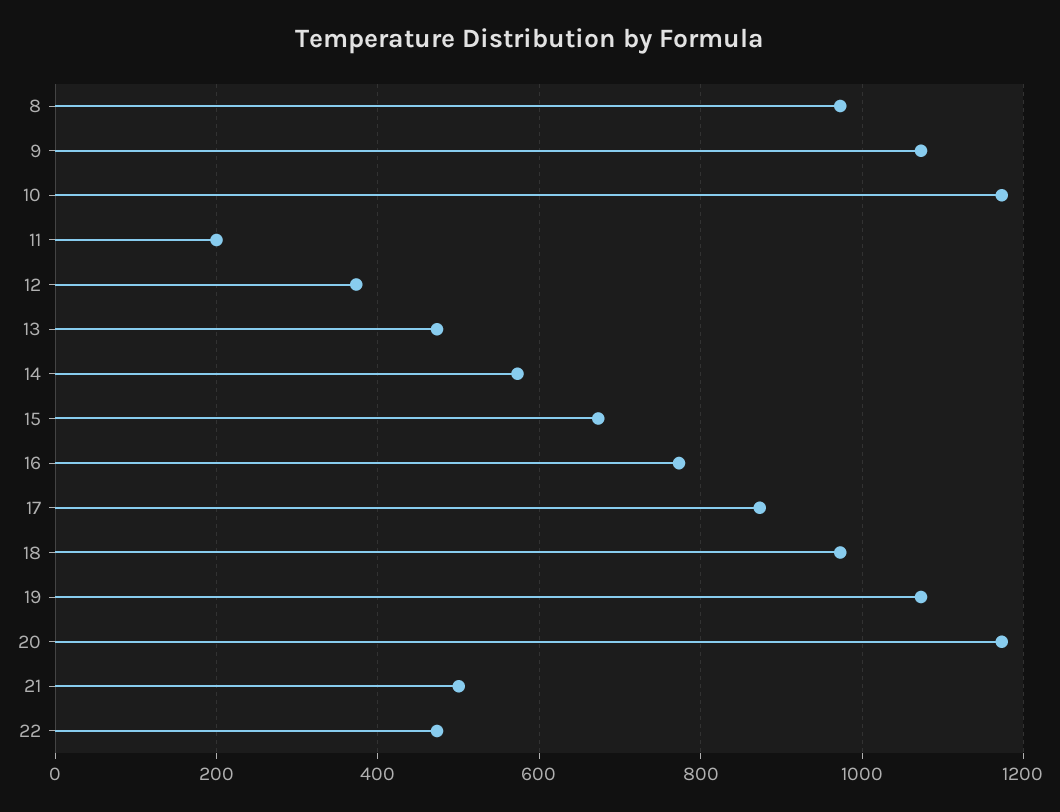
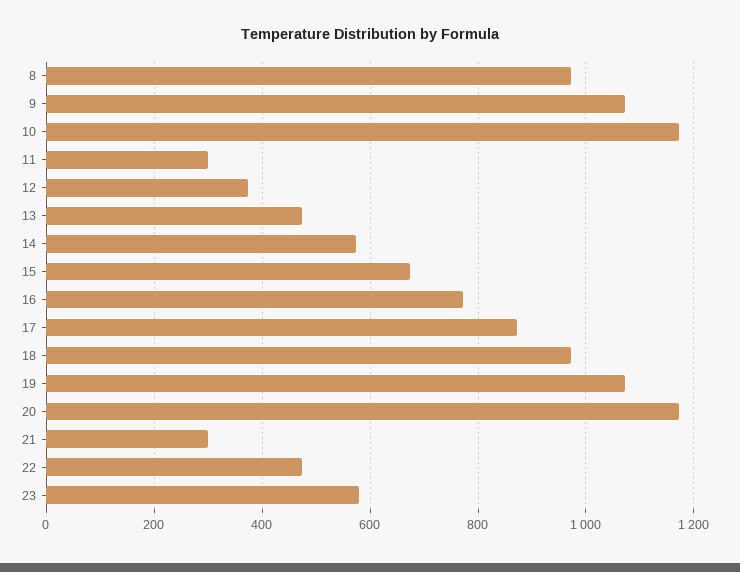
  {
    "8": 980,
    "9": 1080,
    "10": 1180,
-   "11": 200,
+   "11": 300,
    "12": 380,
    "13": 480,
    "14": 580,
    "15": 680,
    "16": 780,
    "17": 880,
    "18": 980,
    "19": 1080,
    "20": 1180,
-   "21": 500,
+   "21": 300,
-   "22": 480
+   "22": 480,
+   "23": 580
  }

